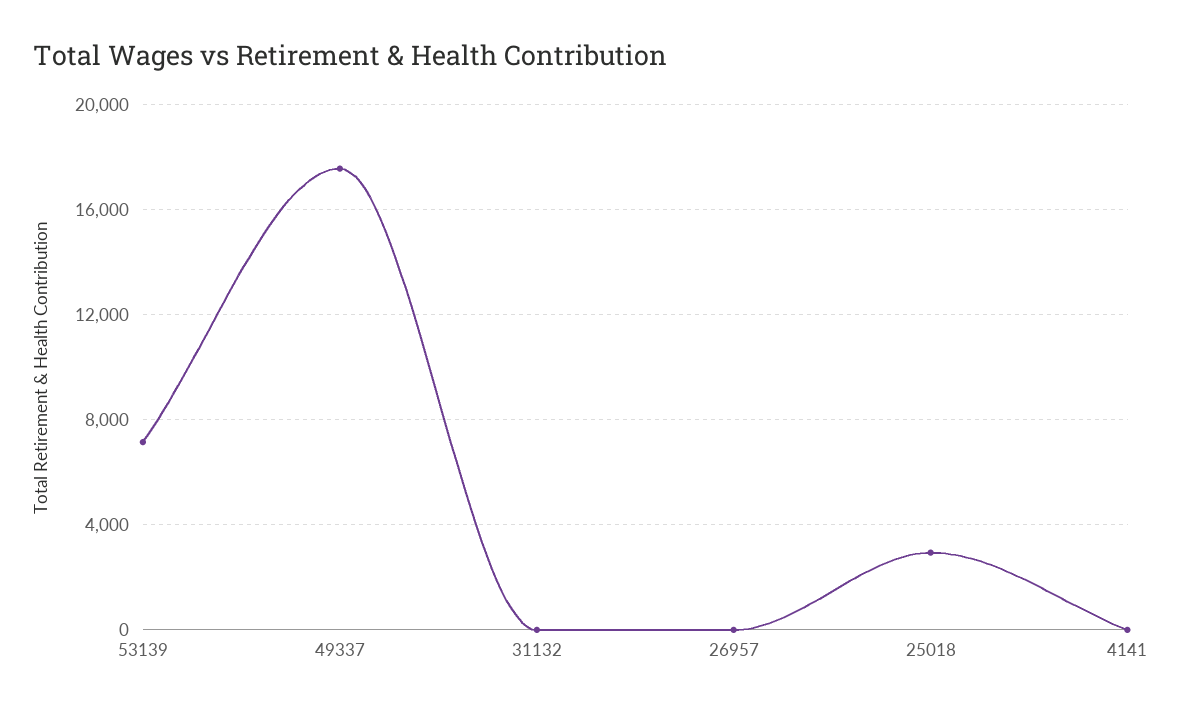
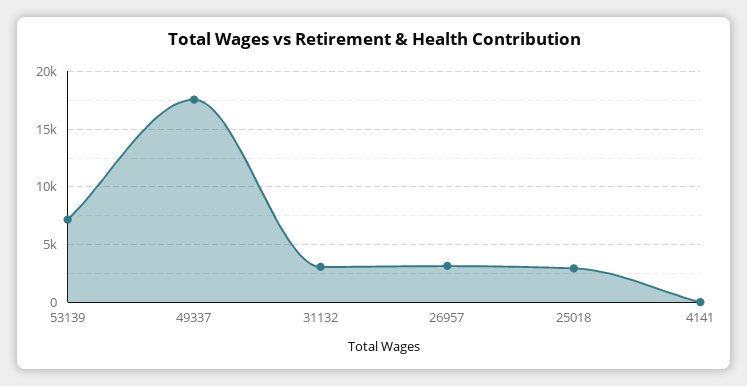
  {
    "53139": 7000,
    "49337": 17500,
-   "31132": 0,
+   "31132": 3000,
-   "26957": 0,
+   "26957": 3000,
    "25018": 3000,
    "4141": 0
  }

